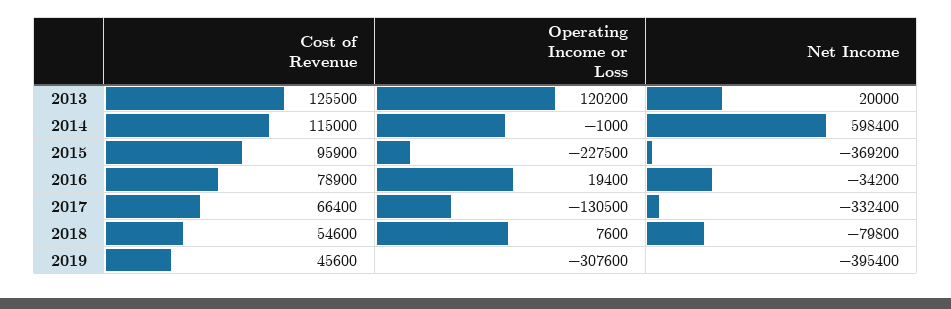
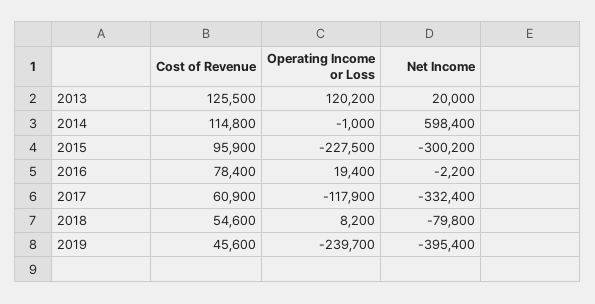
  {
    "Cost of Revenue": {
      "2013": 125500,
-     "2014": 115000,
+     "2014": 114800,
      "2015": 95900,
-     "2016": 78900,
+     "2016": 78400,
-     "2017": 66400,
+     "2017": 60900,
      "2018": 54600,
      "2019": 45600
    },
    "Operating Income or Loss": {
      "2013": 120200,
      "2014": -1000,
      "2015": -227500,
      "2016": 19400,
-     "2017": -130500,
+     "2017": -117900,
-     "2018": 7600,
+     "2018": 8200,
-     "2019": -307600
+     "2019": -239700
    },
    "Net Income": {
      "2013": 20000,
      "2014": 598400,
-     "2015": -369200,
+     "2015": -300200,
-     "2016": -34200,
+     "2016": -2200,
      "2017": -332400,
      "2018": -79800,
      "2019": -395400
    }
  }

